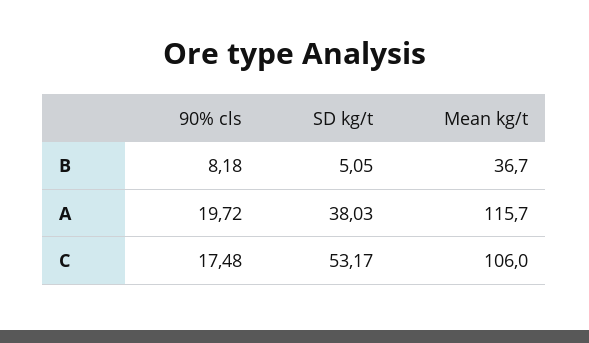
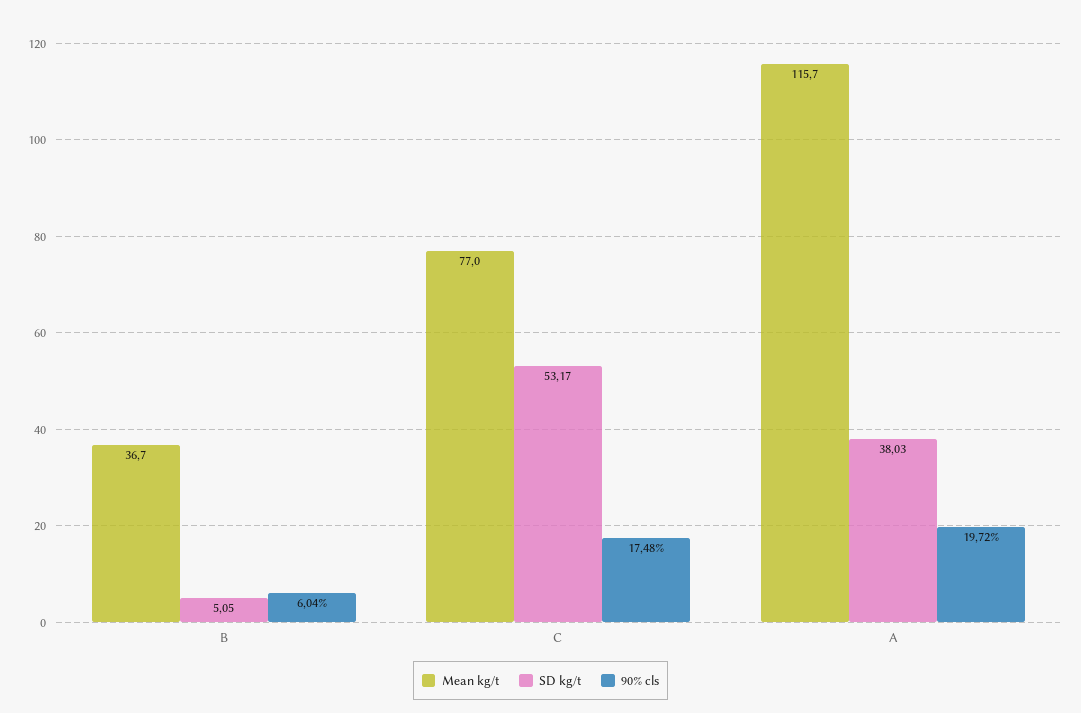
  {
    "90% cls": {
-     "B": 8.18,
+     "B": 6.04,
      "A": 19.72,
      "C": 17.48
    },
    "SD kg/t": {
      "B": 5.05,
      "A": 38.03,
      "C": 53.17
    },
    "Mean kg/t": {
      "B": 36.7,
      "A": 115.7,
-     "C": 106
+     "C": 77
    }
  }

